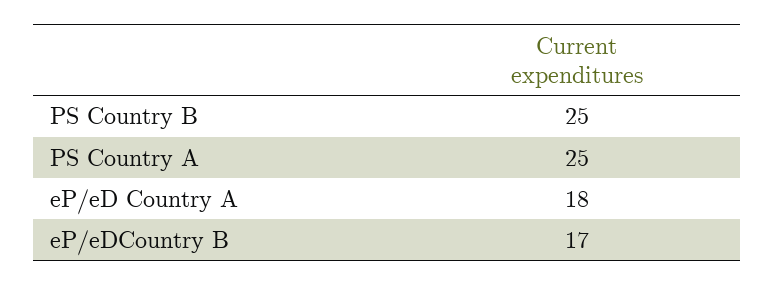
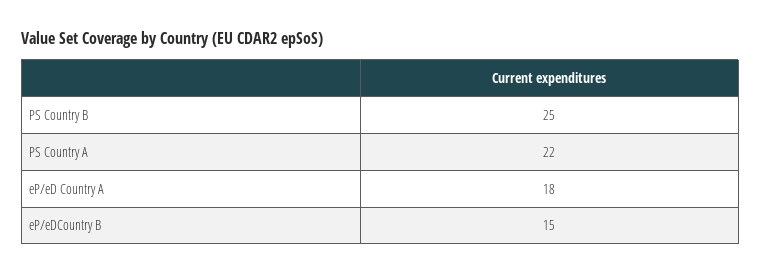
  {
    "PS Country B": 25,
-   "PS Country A": 25,
+   "PS Country A": 22,
    "eP/eD Country A": 18,
-   "eP/eDCountry B": 17
+   "eP/eDCountry B": 15
  }

